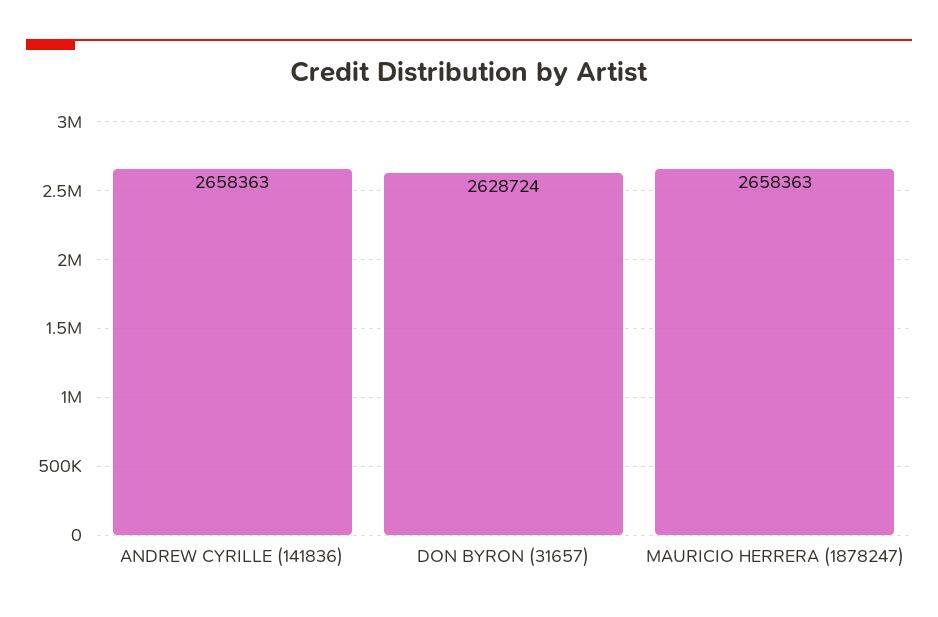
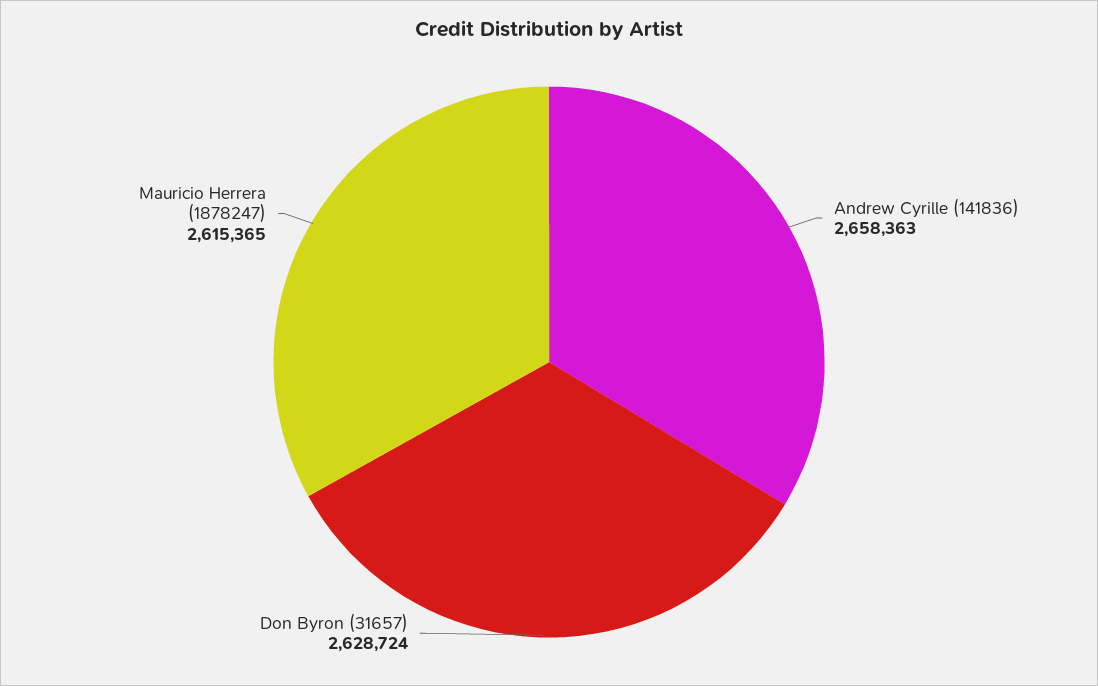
  {
    "ANDREW CYRILLE (141836)": 2658363,
    "DON BYRON (31657)": 2628724,
-   "MAURICIO HERRERA (1878247)": 2658363
+   "MAURICIO HERRERA (1878247)": 2615365
  }

